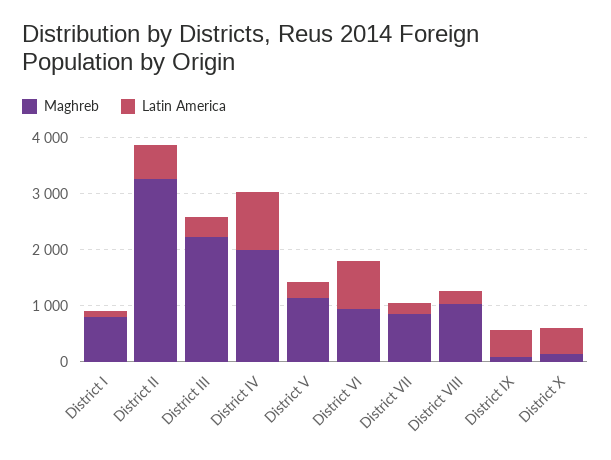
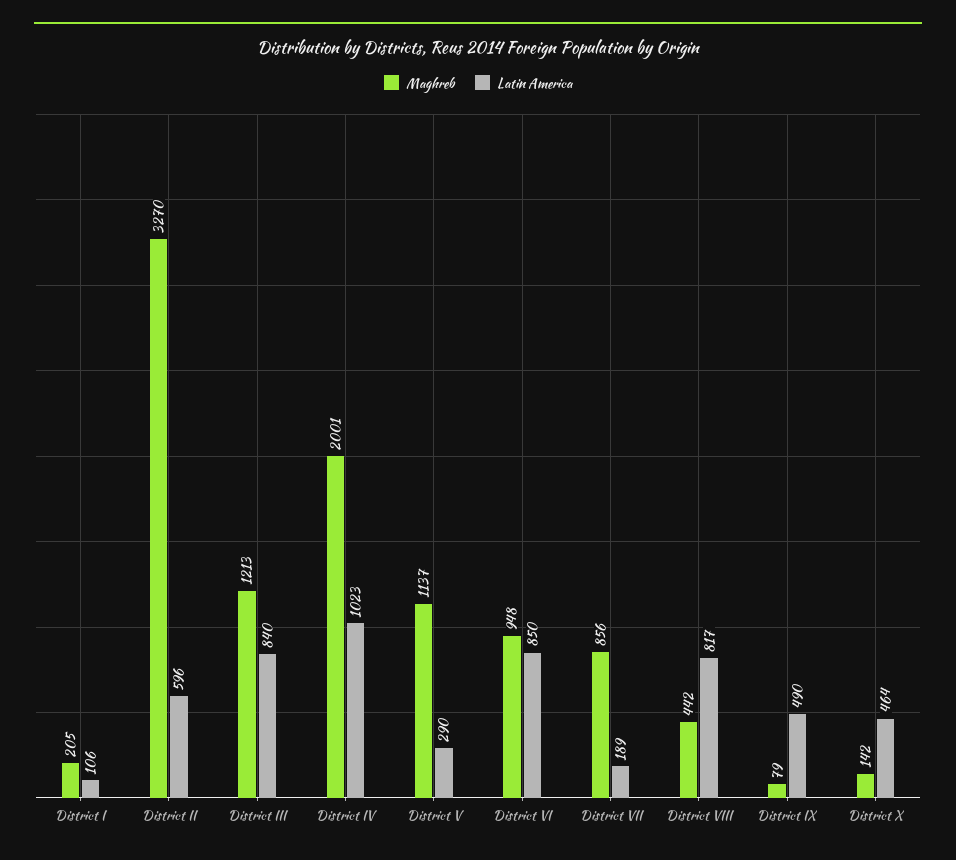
  {
    "Maghreb": {
-     "District I": 800,
+     "District I": 205,
      "District II": 3270,
-     "District III": 2200,
+     "District III": 1213,
      "District IV": 2001,
      "District V": 1137,
      "District VI": 948,
      "District VII": 856,
-     "District VIII": 1000,
+     "District VIII": 442,
      "District IX": 79,
      "District X": 142
    },
    "Latin America": {
      "District I": 106,
      "District II": 596,
-     "District III": 400,
+     "District III": 840,
      "District IV": 1023,
      "District V": 290,
      "District VI": 850,
      "District VII": 189,
-     "District VIII": 200,
+     "District VIII": 817,
      "District IX": 490,
      "District X": 464
    }
  }

